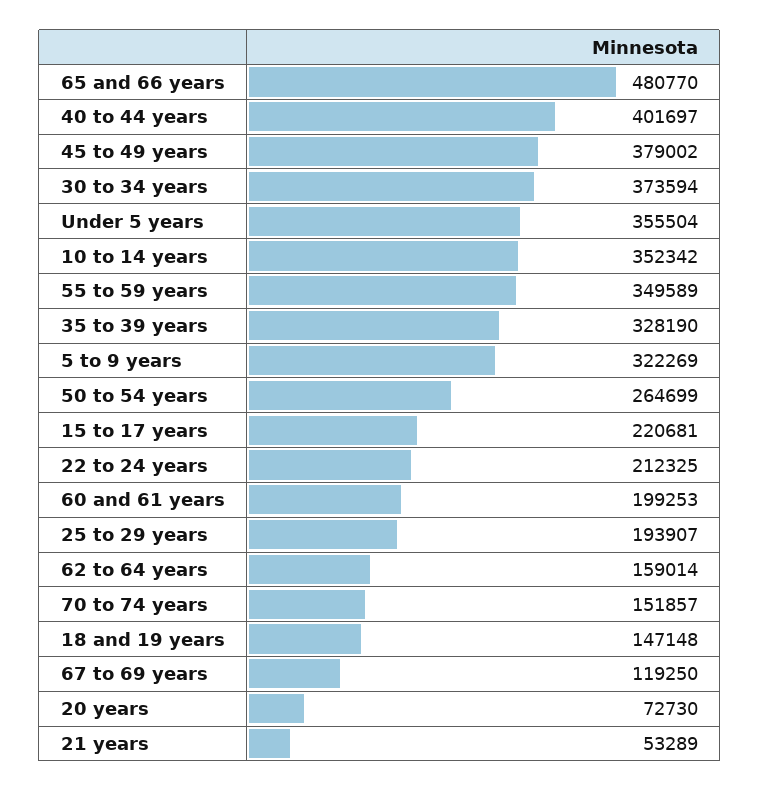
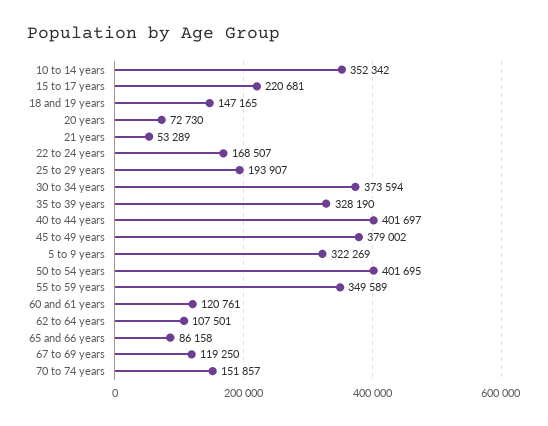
  {
-   "65 and 66 years": 480770,
+   "65 and 66 years": 86158,
    "40 to 44 years": 401697,
    "45 to 49 years": 379002,
    "30 to 34 years": 373594,
-   "Under 5 years": 355504,
    "10 to 14 years": 352342,
    "55 to 59 years": 349589,
    "35 to 39 years": 328190,
    "5 to 9 years": 322269,
-   "50 to 54 years": 264699,
+   "50 to 54 years": 401695,
    "15 to 17 years": 220681,
-   "22 to 24 years": 212325,
+   "22 to 24 years": 168507,
-   "60 and 61 years": 199253,
+   "60 and 61 years": 120761,
    "25 to 29 years": 193907,
-   "62 to 64 years": 159014,
+   "62 to 64 years": 107501,
    "70 to 74 years": 151857,
-   "18 and 19 years": 147148,
+   "18 and 19 years": 147165,
    "67 to 69 years": 119250,
    "20 years": 72730,
    "21 years": 53289
  }

